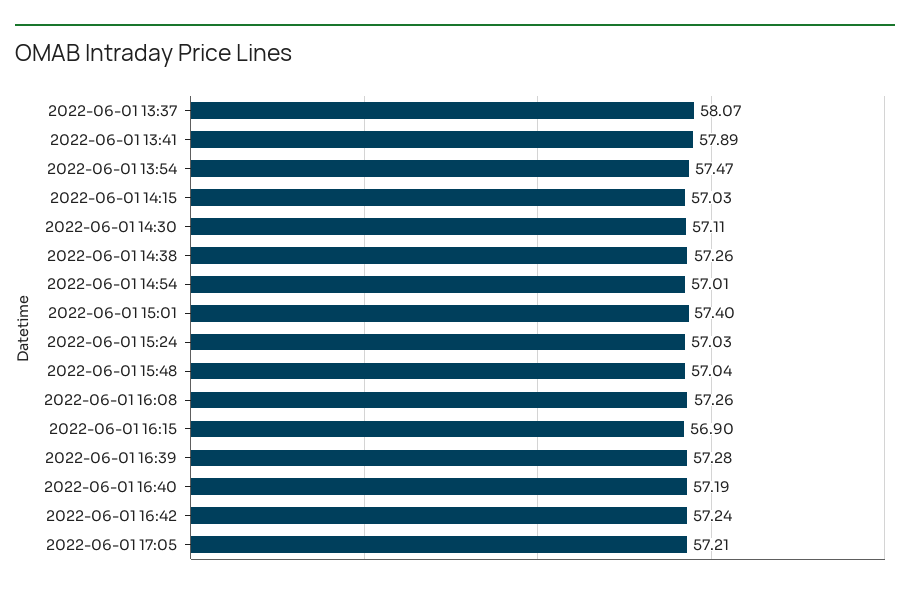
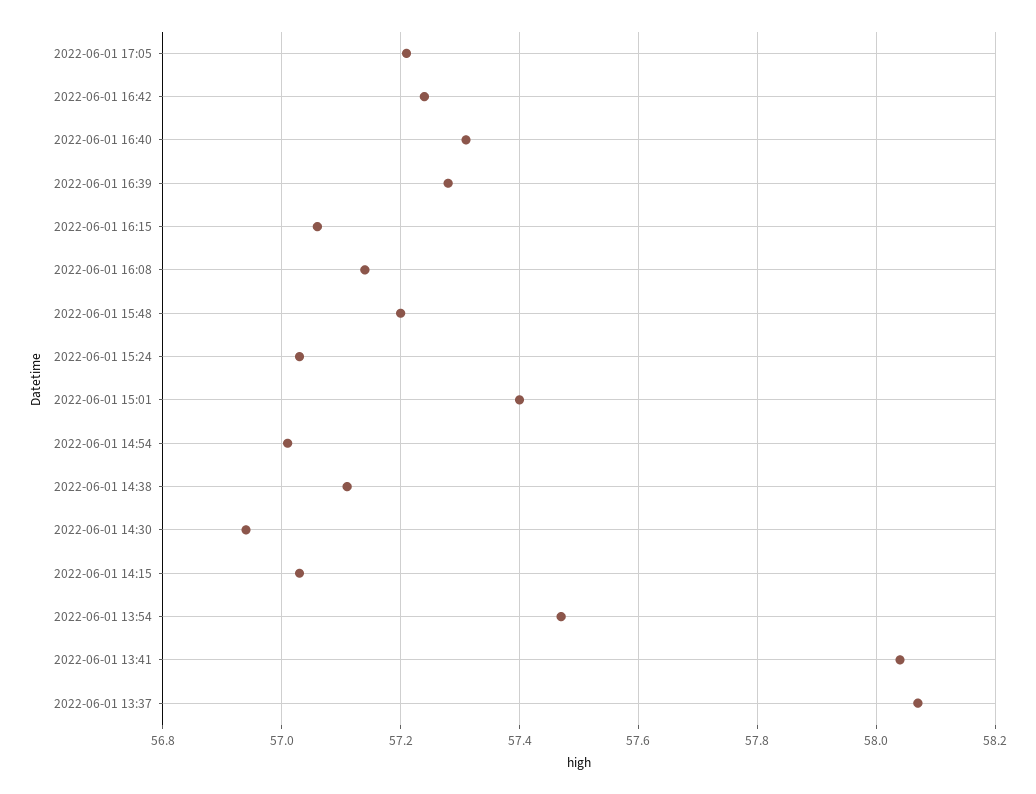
  {
    "2022-06-01 13:37": 58.07,
-   "2022-06-01 13:41": 57.89,
+   "2022-06-01 13:41": 58.05,
    "2022-06-01 13:54": 57.47,
    "2022-06-01 14:15": 57.03,
-   "2022-06-01 14:30": 57.11,
+   "2022-06-01 14:30": 56.95,
-   "2022-06-01 14:38": 57.26,
+   "2022-06-01 14:38": 57.1,
    "2022-06-01 14:54": 57.01,
    "2022-06-01 15:01": 57.4,
    "2022-06-01 15:24": 57.03,
-   "2022-06-01 15:48": 57.04,
+   "2022-06-01 15:48": 57.2,
-   "2022-06-01 16:08": 57.26,
+   "2022-06-01 16:08": 57.15,
-   "2022-06-01 16:15": 56.9,
+   "2022-06-01 16:15": 57.05,
    "2022-06-01 16:39": 57.28,
-   "2022-06-01 16:40": 57.19,
+   "2022-06-01 16:40": 57.3,
    "2022-06-01 16:42": 57.24,
    "2022-06-01 17:05": 57.21
  }

